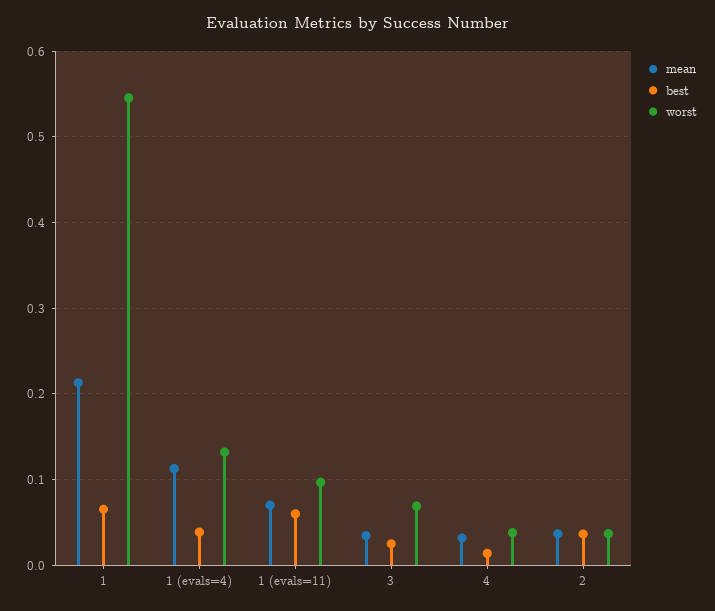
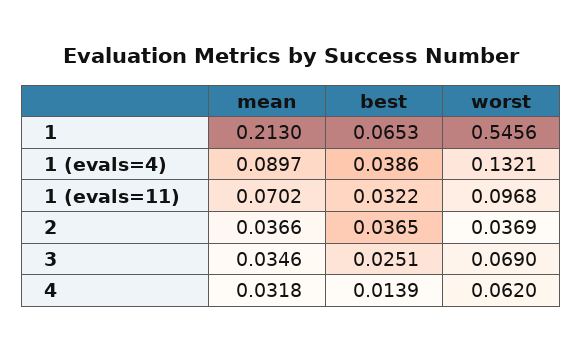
  {
    "mean": {
      "1": 0.213,
-     "1 (evals=4)": 0.11,
+     "1 (evals=4)": 0.0897,
      "1 (evals=11)": 0.0702,
      "3": 0.0346,
      "4": 0.0318,
      "2": 0.0366
    },
    "best": {
      "1": 0.0653,
      "1 (evals=4)": 0.0386,
-     "1 (evals=11)": 0.06,
+     "1 (evals=11)": 0.0322,
      "3": 0.0251,
      "4": 0.0139,
      "2": 0.0365
    },
    "worst": {
      "1": 0.5456,
      "1 (evals=4)": 0.1321,
      "1 (evals=11)": 0.0968,
      "3": 0.069,
-     "4": 0.04,
+     "4": 0.062,
      "2": 0.0369
    }
  }

